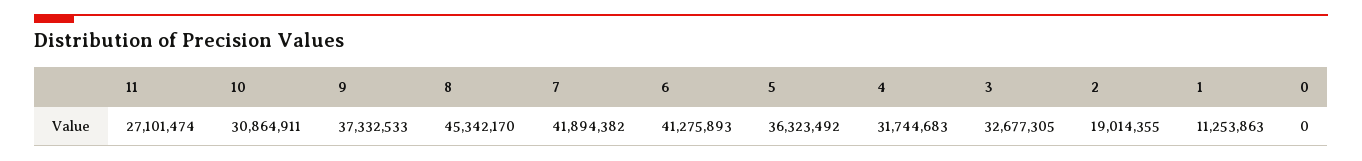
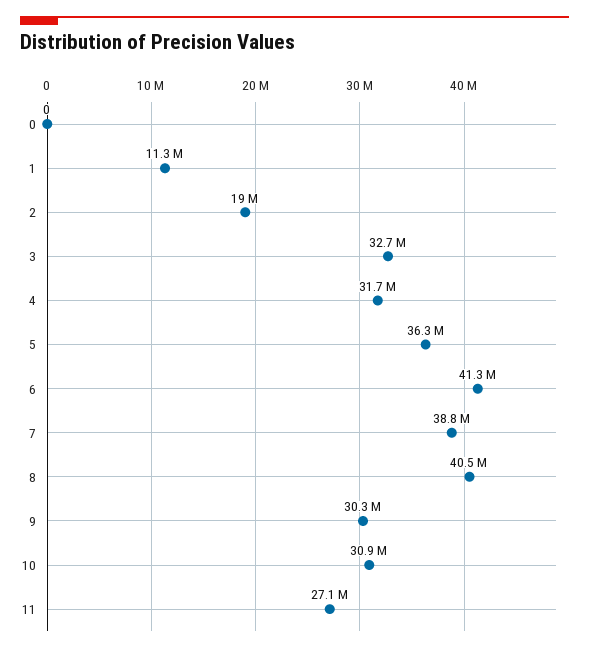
  {
    "11": 27101474,
    "10": 30864911,
-   "9": 37332533,
+   "9": 30300000,
-   "8": 45342170,
+   "8": 40500000,
-   "7": 41894382,
+   "7": 38800000,
    "6": 41275893,
    "5": 36323492,
    "4": 31744683,
    "3": 32677305,
    "2": 19014355,
    "1": 11253863,
    "0": 0
  }

